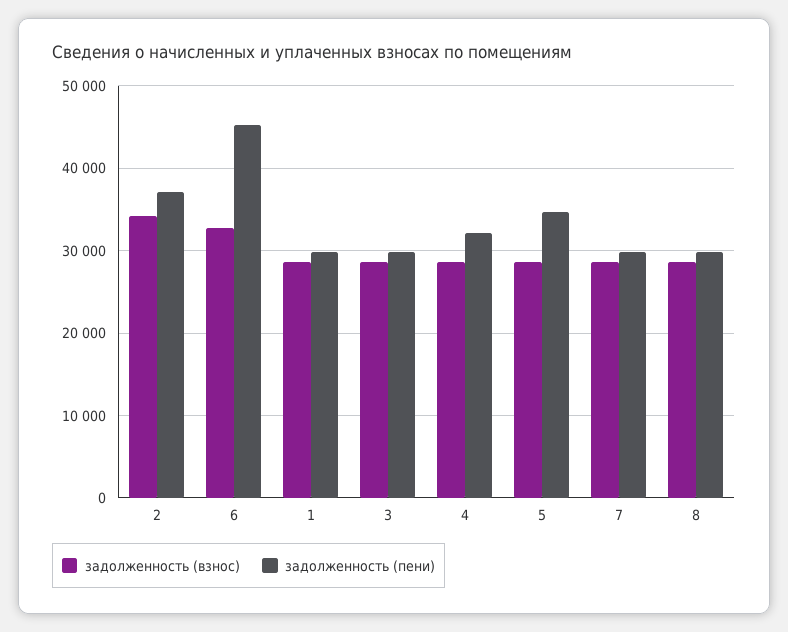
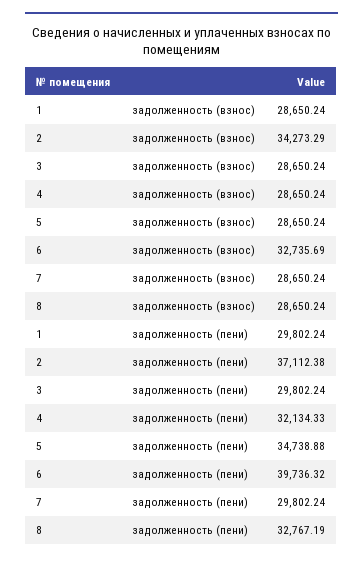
  {
    "задолженность (взнос)": {
      "2": 34273.29,
      "6": 32735.69,
      "1": 28650.24,
      "3": 28650.24,
      "4": 28650.24,
      "5": 28650.24,
      "7": 28650.24,
      "8": 28650.24
    },
    "задолженность (пени)": {
      "2": 37112.38,
-     "6": 45000,
+     "6": 39736.32,
      "1": 29802.24,
      "3": 29802.24,
      "4": 32134.33,
      "5": 34738.88,
      "7": 29802.24,
-     "8": 30000
+     "8": 32767.19
    }
  }

